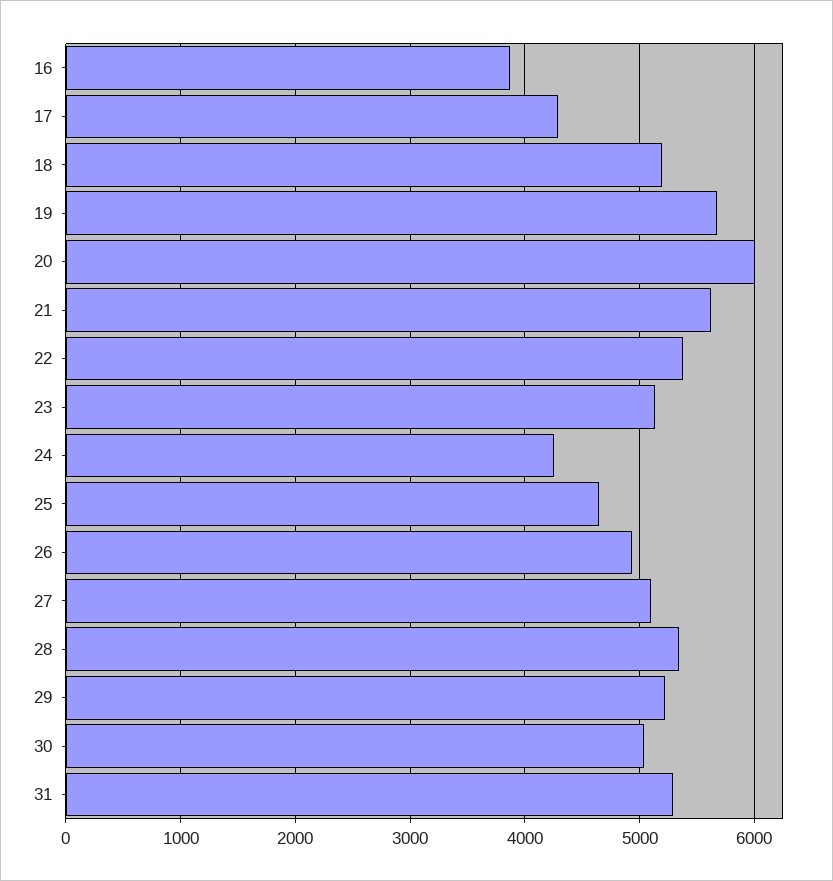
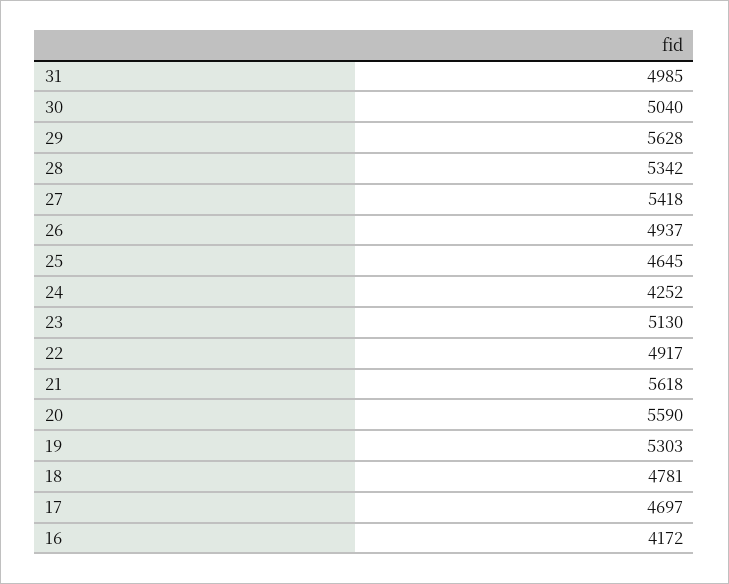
  {
-   "16": 3900,
+   "16": 4172,
-   "17": 4300,
+   "17": 4697,
-   "18": 5200,
+   "18": 4781,
-   "19": 5700,
+   "19": 5303,
-   "20": 6000,
+   "20": 5590,
    "21": 5618,
-   "22": 5400,
+   "22": 4917,
    "23": 5130,
    "24": 4252,
    "25": 4645,
    "26": 4937,
-   "27": 5100,
+   "27": 5418,
    "28": 5342,
-   "29": 5200,
+   "29": 5628,
    "30": 5040,
-   "31": 5300
+   "31": 4985
  }

